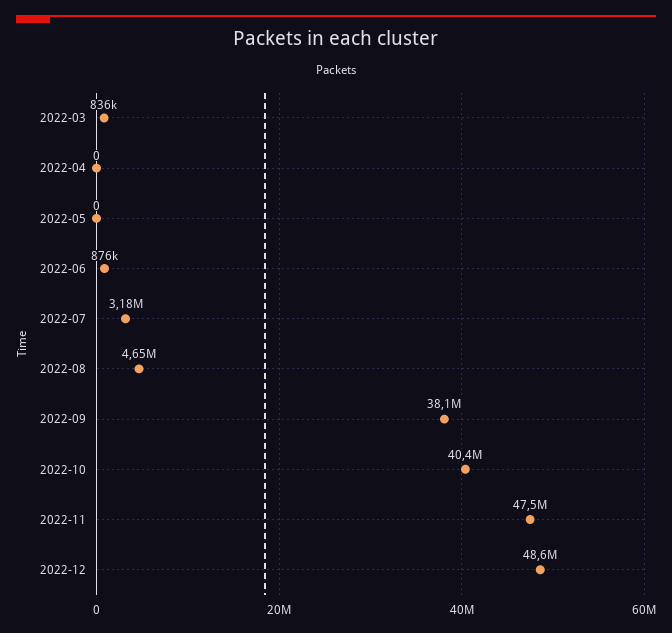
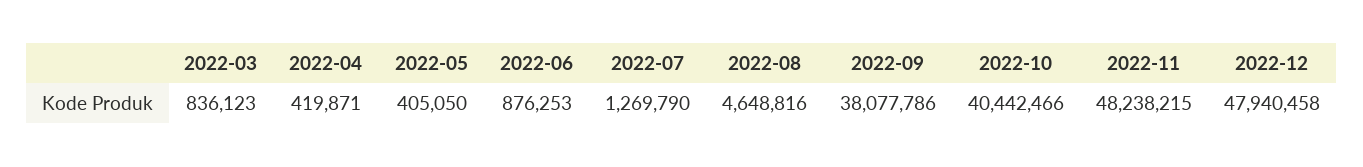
  {
    "2022-03": 836123,
-   "2022-04": 0,
+   "2022-04": 419871,
-   "2022-05": 0,
+   "2022-05": 405050,
    "2022-06": 876253,
-   "2022-07": 3180000,
+   "2022-07": 1269790,
    "2022-08": 4648816,
    "2022-09": 38077786,
    "2022-10": 40442466,
-   "2022-11": 47500000,
+   "2022-11": 48238215,
-   "2022-12": 48600000
+   "2022-12": 47940458
  }

